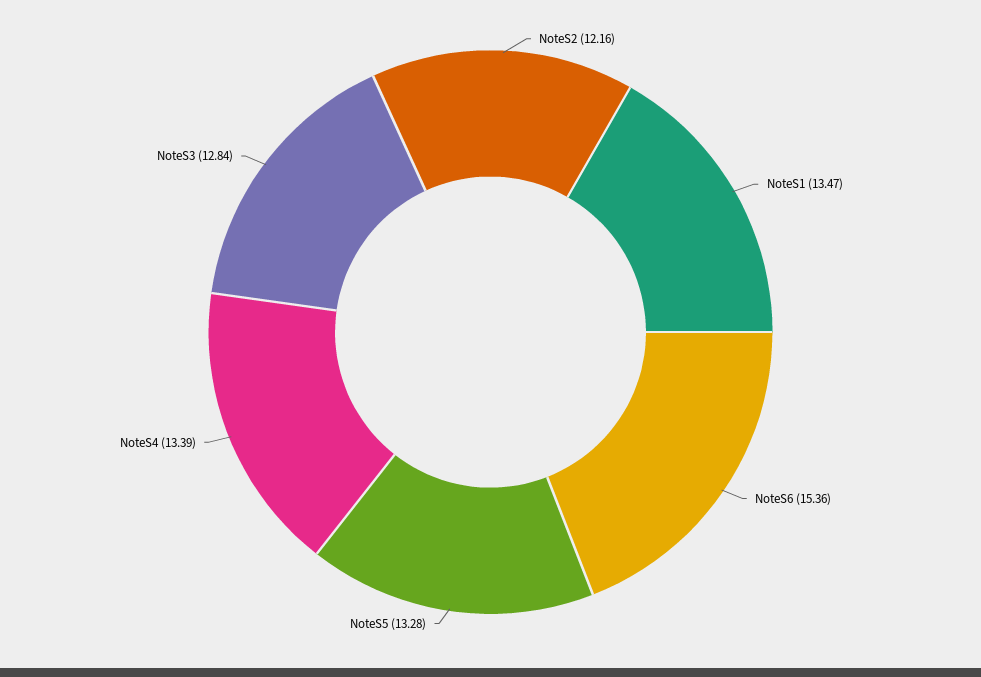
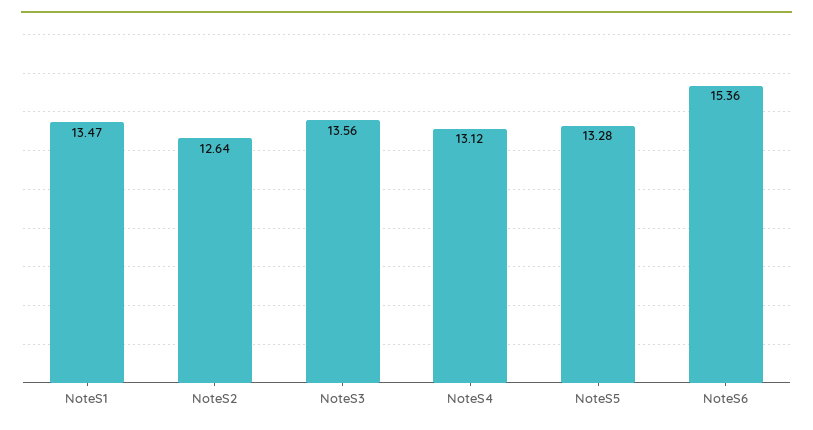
  {
-   "NoteS2": 12.16,
+   "NoteS2": 12.64,
    "NoteS1": 13.47,
    "NoteS6": 15.36,
    "NoteS5": 13.28,
-   "NoteS4": 13.39,
+   "NoteS4": 13.12,
-   "NoteS3": 12.84
+   "NoteS3": 13.56
  }

